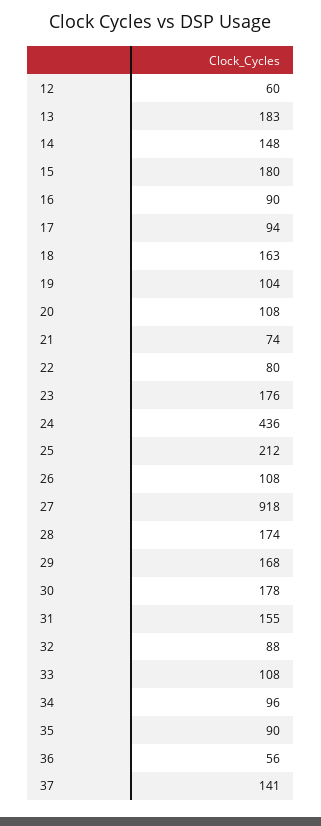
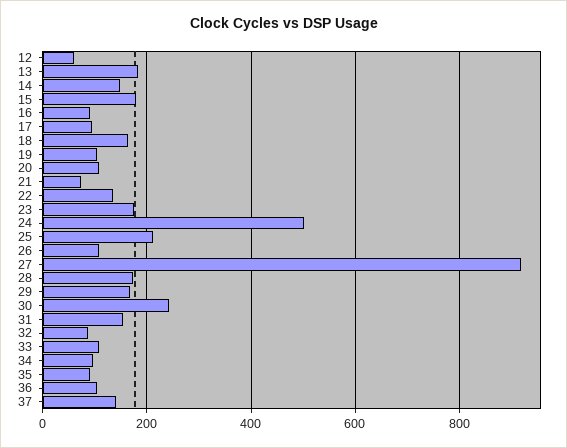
  {
    "12": 60,
    "13": 183,
    "14": 148,
    "15": 180,
    "16": 90,
    "17": 94,
    "18": 163,
    "19": 104,
    "20": 108,
    "21": 74,
-   "22": 80,
+   "22": 140,
    "23": 176,
-   "24": 436,
+   "24": 500,
    "25": 212,
    "26": 108,
    "27": 918,
    "28": 174,
    "29": 168,
-   "30": 178,
+   "30": 240,
    "31": 155,
    "32": 88,
    "33": 108,
    "34": 96,
    "35": 90,
-   "36": 56,
+   "36": 100,
    "37": 141
  }

